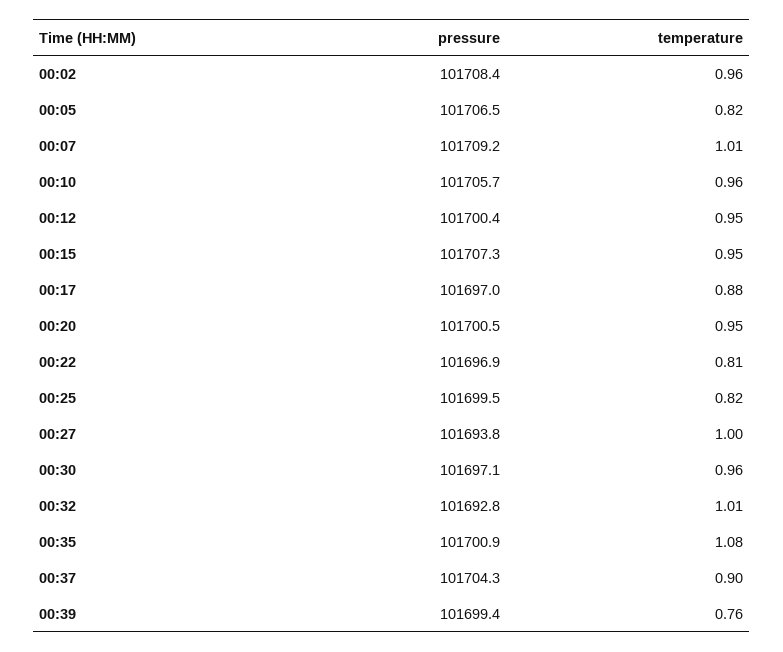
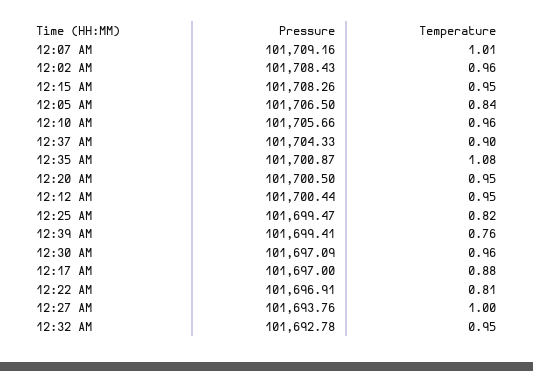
  {
    "pressure": {
      "00:02": 101708.43,
      "00:05": 101706.5,
      "00:07": 101709.16,
      "00:10": 101705.66,
      "00:12": 101700.44,
-     "00:15": 101707.3,
+     "00:15": 101708.26,
      "00:17": 101697,
      "00:20": 101700.5,
      "00:22": 101696.91,
      "00:25": 101699.47,
      "00:27": 101693.76,
      "00:30": 101697.09,
      "00:32": 101692.78,
      "00:35": 101700.87,
      "00:37": 101704.33,
      "00:39": 101699.41
    },
    "temperature": {
      "00:02": 0.96,
-     "00:05": 0.82,
+     "00:05": 0.84,
      "00:07": 1.01,
      "00:10": 0.96,
      "00:12": 0.95,
      "00:15": 0.95,
      "00:17": 0.88,
      "00:20": 0.95,
      "00:22": 0.81,
      "00:25": 0.82,
      "00:27": 1,
      "00:30": 0.96,
-     "00:32": 1.01,
+     "00:32": 0.95,
      "00:35": 1.08,
      "00:37": 0.9,
      "00:39": 0.76
    }
  }

